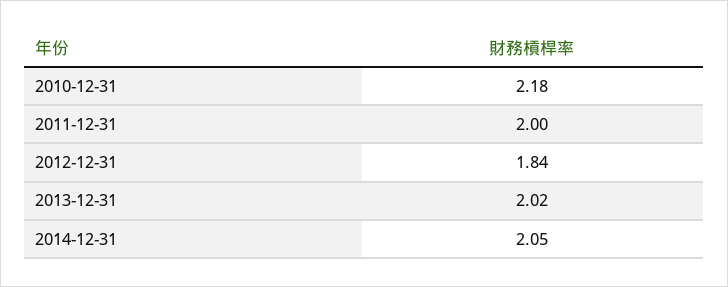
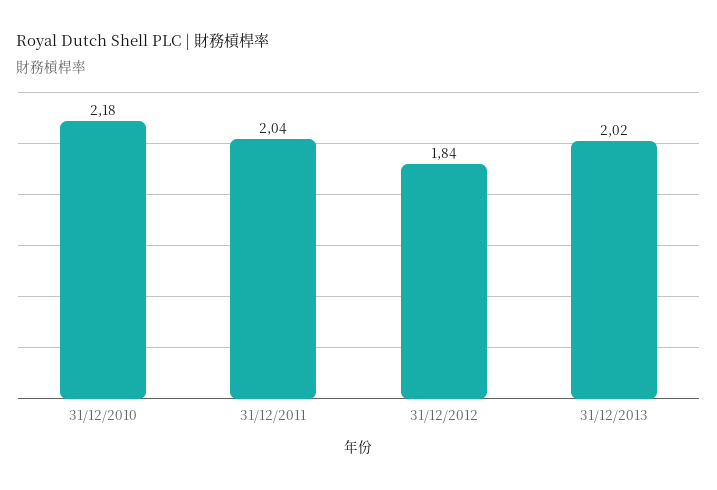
  {
    "2010-12-31": 2.18,
-   "2011-12-31": 2,
+   "2011-12-31": 2.04,
    "2012-12-31": 1.84,
-   "2013-12-31": 2.02,
+   "2013-12-31": 2.02
-   "2014-12-31": 2.05
  }

